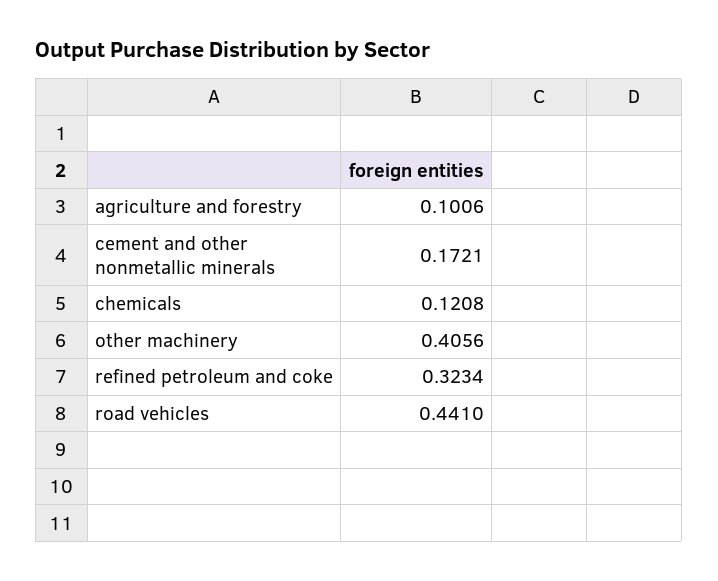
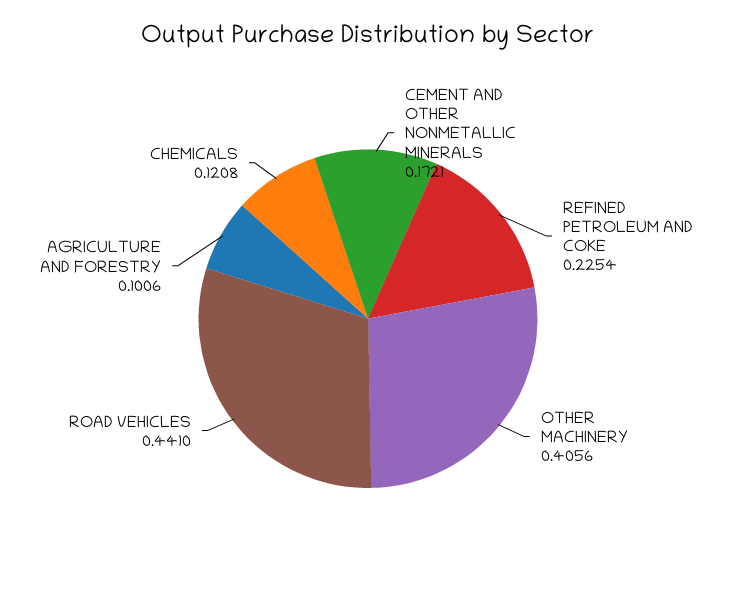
  {
    "agriculture and forestry": 0.1006,
    "cement and other nonmetallic minerals": 0.1721,
    "chemicals": 0.1208,
    "other machinery": 0.4056,
-   "refined petroleum and coke": 0.3234,
+   "refined petroleum and coke": 0.2254,
    "road vehicles": 0.441
  }

